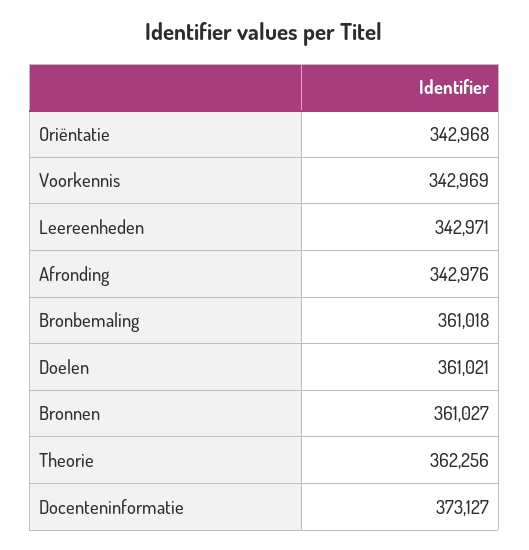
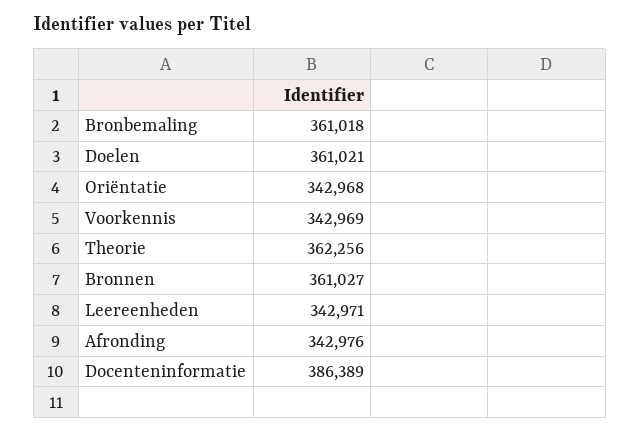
  {
    "Oriëntatie": 342968,
    "Voorkennis": 342969,
    "Leereenheden": 342971,
    "Afronding": 342976,
    "Bronbemaling": 361018,
    "Doelen": 361021,
    "Bronnen": 361027,
    "Theorie": 362256,
-   "Docenteninformatie": 373127
+   "Docenteninformatie": 386389
  }

